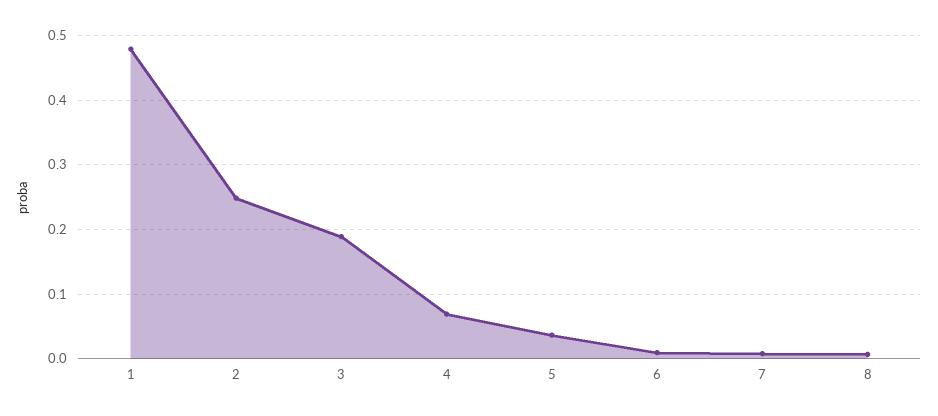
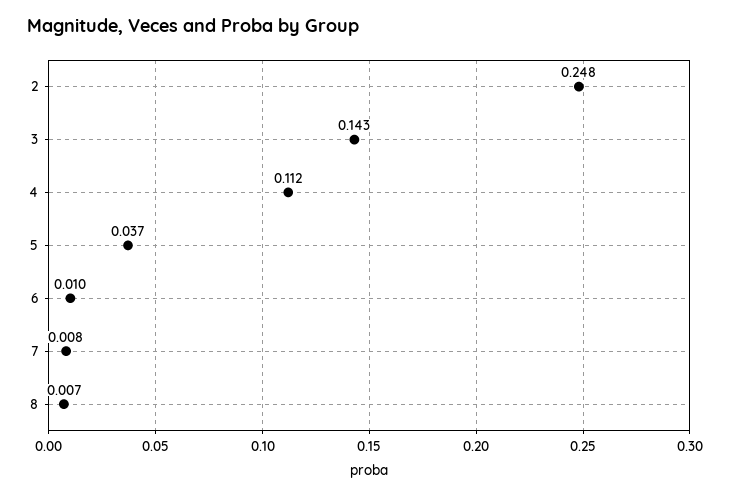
  {
-   "1": 0.48,
    "2": 0.248,
-   "3": 0.19,
+   "3": 0.143,
-   "4": 0.07,
+   "4": 0.112,
    "5": 0.037,
    "6": 0.01,
    "7": 0.008,
    "8": 0.007
  }

